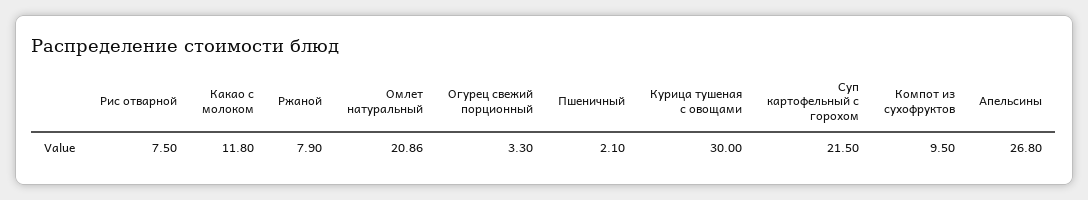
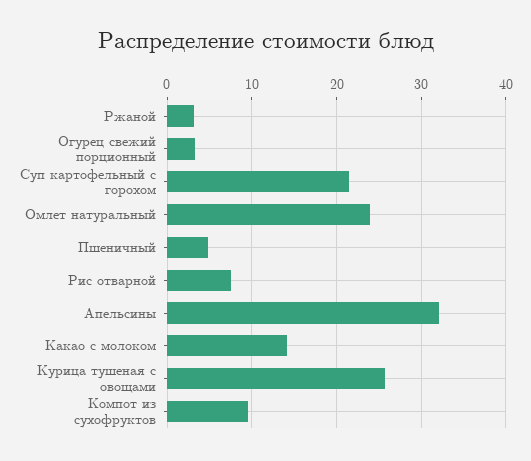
  {
    "Рис отварной": 7.5,
-   "Какао с молоком": 11.8,
+   "Какао с молоком": 14,
-   "Ржаной": 7.9,
+   "Ржаной": 3,
-   "Омлет натуральный": 20.86,
+   "Омлет натуральный": 24,
    "Огурец свежий порционный": 3.3,
-   "Пшеничный": 2.1,
+   "Пшеничный": 5,
-   "Курица тушеная с овощами": 30,
+   "Курица тушеная с овощами": 26,
    "Суп картофельный с горохом": 21.5,
    "Компот из сухофруктов": 9.5,
-   "Апельсины": 26.8
+   "Апельсины": 32
  }

